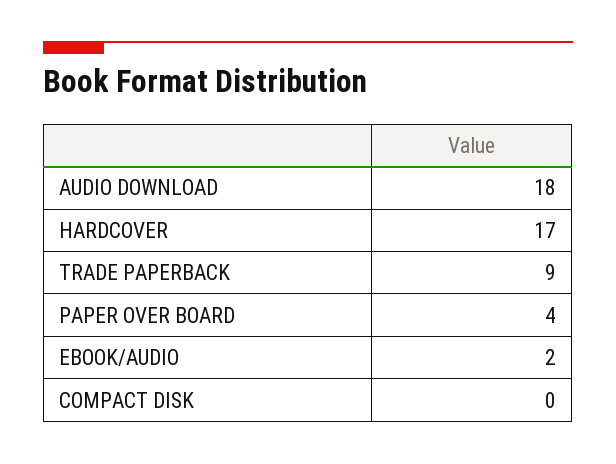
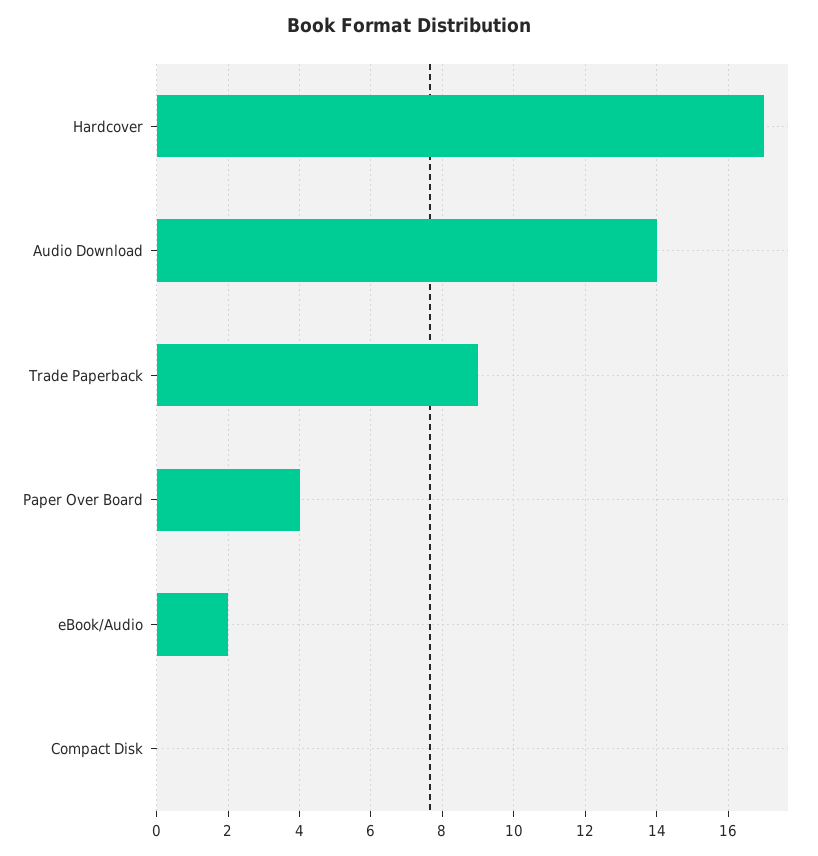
  {
-   "AUDIO DOWNLOAD": 18,
+   "AUDIO DOWNLOAD": 14,
    "HARDCOVER": 17,
    "TRADE PAPERBACK": 9,
    "PAPER OVER BOARD": 4,
    "EBOOK/AUDIO": 2,
    "COMPACT DISK": 0
  }

